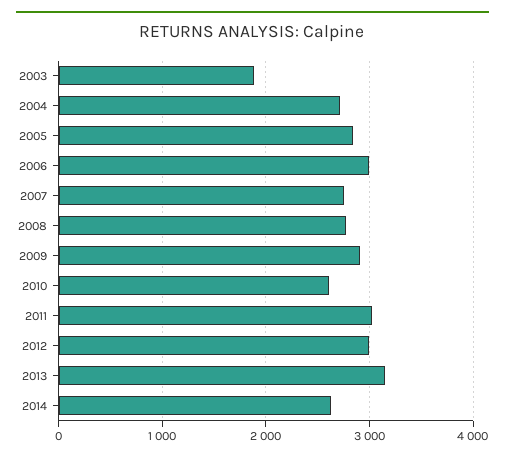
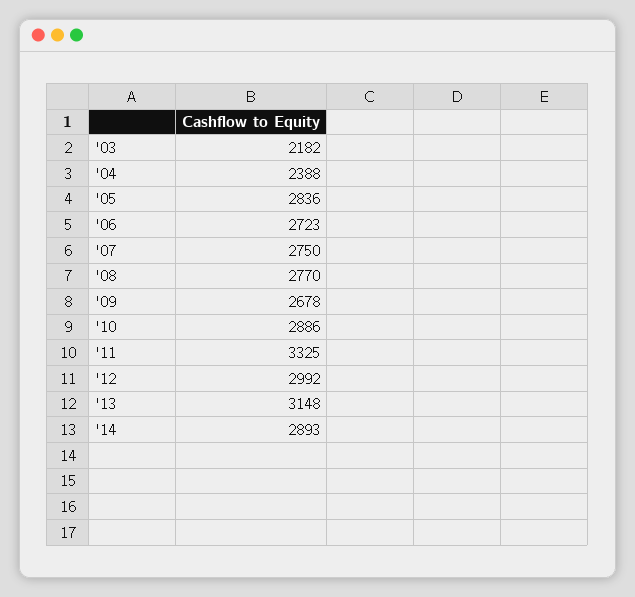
  {
-   "2003": 1900,
+   "2003": 2182,
-   "2004": 2700,
+   "2004": 2388,
    "2005": 2836,
-   "2006": 3000,
+   "2006": 2723,
    "2007": 2750,
    "2008": 2770,
-   "2009": 2900,
+   "2009": 2678,
-   "2010": 2600,
+   "2010": 2886,
-   "2011": 3000,
+   "2011": 3325,
    "2012": 2992,
    "2013": 3148,
-   "2014": 2600
+   "2014": 2893
  }

